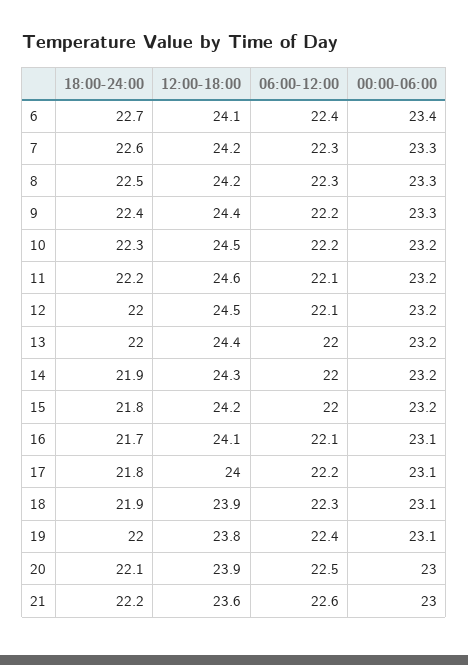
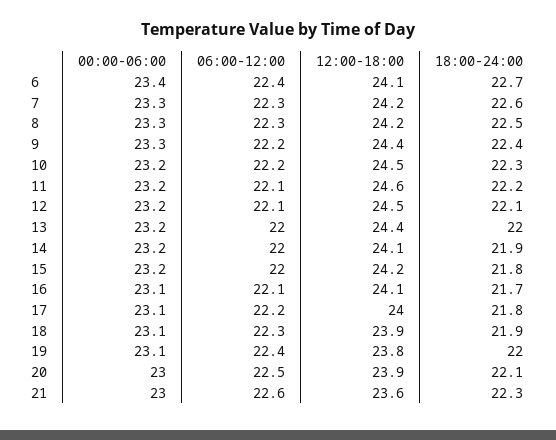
  {
    "18:00-24:00": {
      "6": 22.7,
      "7": 22.6,
      "8": 22.5,
      "9": 22.4,
      "10": 22.3,
      "11": 22.2,
-     "12": 22,
+     "12": 22.1,
      "13": 22,
      "14": 21.9,
      "15": 21.8,
      "16": 21.7,
      "17": 21.8,
      "18": 21.9,
      "19": 22,
      "20": 22.1,
-     "21": 22.2
+     "21": 22.3
    },
    "12:00-18:00": {
      "6": 24.1,
      "7": 24.2,
      "8": 24.2,
      "9": 24.4,
      "10": 24.5,
      "11": 24.6,
      "12": 24.5,
      "13": 24.4,
-     "14": 24.3,
+     "14": 24.1,
      "15": 24.2,
      "16": 24.1,
      "17": 24,
      "18": 23.9,
      "19": 23.8,
      "20": 23.9,
      "21": 23.6
    },
    "06:00-12:00": {
      "6": 22.4,
      "7": 22.3,
      "8": 22.3,
      "9": 22.2,
      "10": 22.2,
      "11": 22.1,
      "12": 22.1,
      "13": 22,
      "14": 22,
      "15": 22,
      "16": 22.1,
      "17": 22.2,
      "18": 22.3,
      "19": 22.4,
      "20": 22.5,
      "21": 22.6
    },
    "00:00-06:00": {
      "6": 23.4,
      "7": 23.3,
      "8": 23.3,
      "9": 23.3,
      "10": 23.2,
      "11": 23.2,
      "12": 23.2,
      "13": 23.2,
      "14": 23.2,
      "15": 23.2,
      "16": 23.1,
      "17": 23.1,
      "18": 23.1,
      "19": 23.1,
      "20": 23,
      "21": 23
    }
  }

